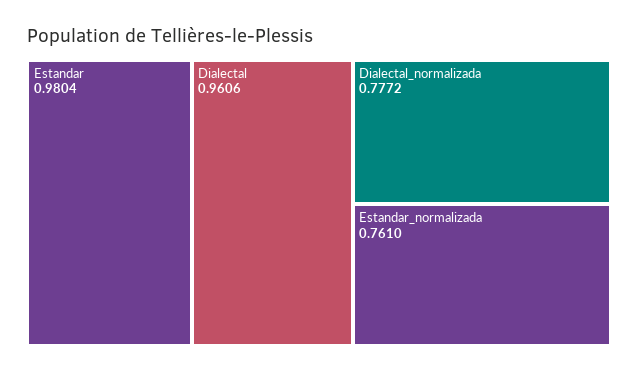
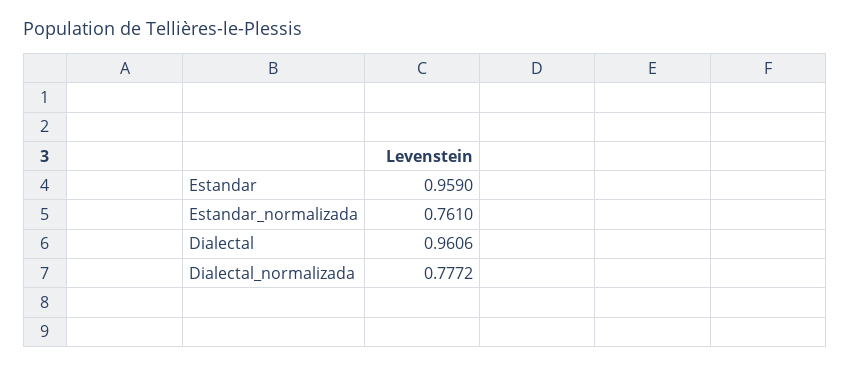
  {
-   "Estandar": 0.9804,
+   "Estandar": 0.959,
    "Dialectal": 0.9606,
    "Dialectal_normalizada": 0.7772,
    "Estandar_normalizada": 0.761
  }

